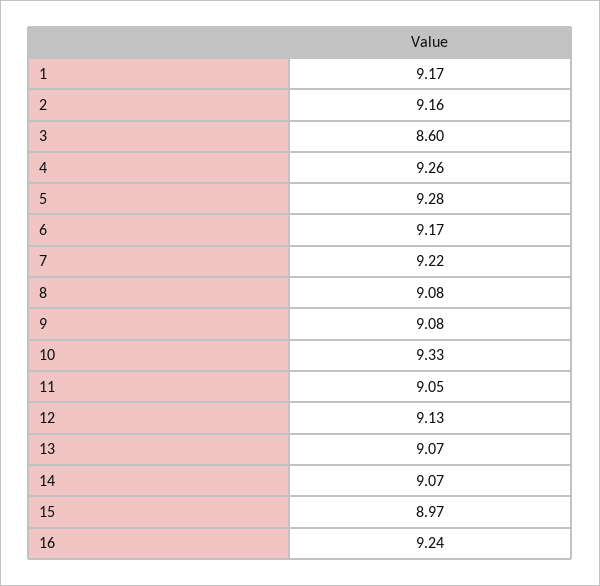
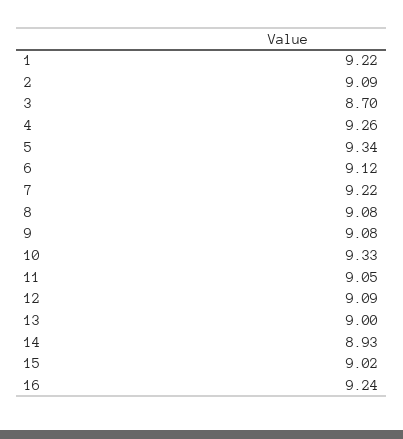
  {
-   "1": 9.17,
+   "1": 9.22,
-   "2": 9.16,
+   "2": 9.09,
-   "3": 8.6,
+   "3": 8.7,
    "4": 9.26,
-   "5": 9.28,
+   "5": 9.34,
-   "6": 9.17,
+   "6": 9.12,
    "7": 9.22,
    "8": 9.08,
    "9": 9.08,
    "10": 9.33,
    "11": 9.05,
-   "12": 9.13,
+   "12": 9.09,
-   "13": 9.07,
+   "13": 9,
-   "14": 9.07,
+   "14": 8.93,
-   "15": 8.97,
+   "15": 9.02,
    "16": 9.24
  }

